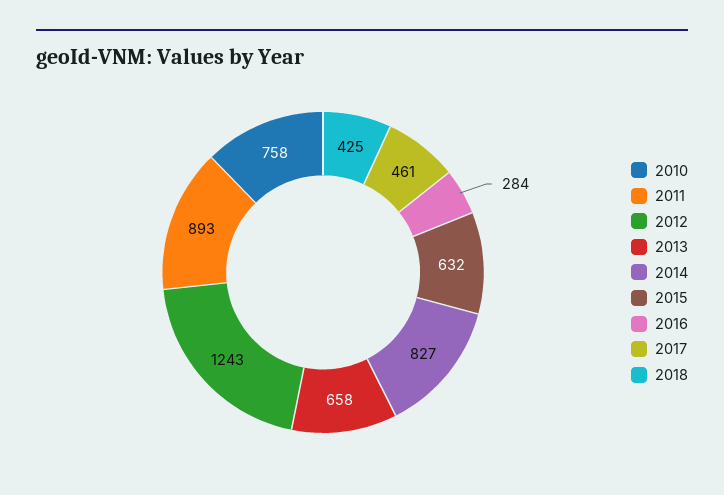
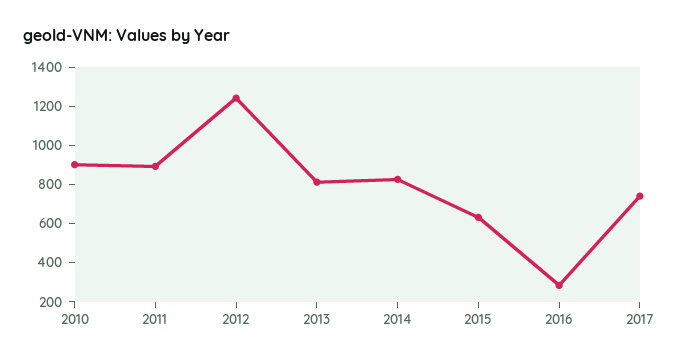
  {
-   "2010": 758,
+   "2010": 900,
    "2011": 893,
    "2012": 1243,
-   "2013": 658,
+   "2013": 800,
    "2014": 827,
    "2015": 632,
    "2016": 284,
-   "2017": 461,
+   "2017": 750
-   "2018": 425
  }

